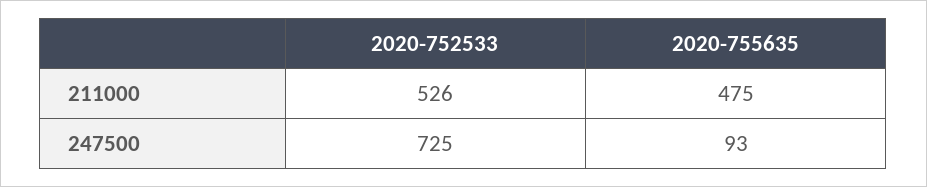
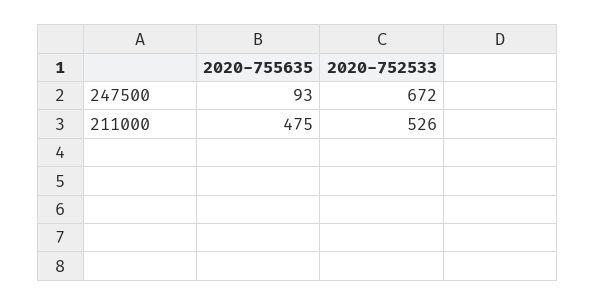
  {
    "2020-752533": {
      "211000": 526,
-     "247500": 725
+     "247500": 672
    },
    "2020-755635": {
      "211000": 475,
      "247500": 93
    }
  }

